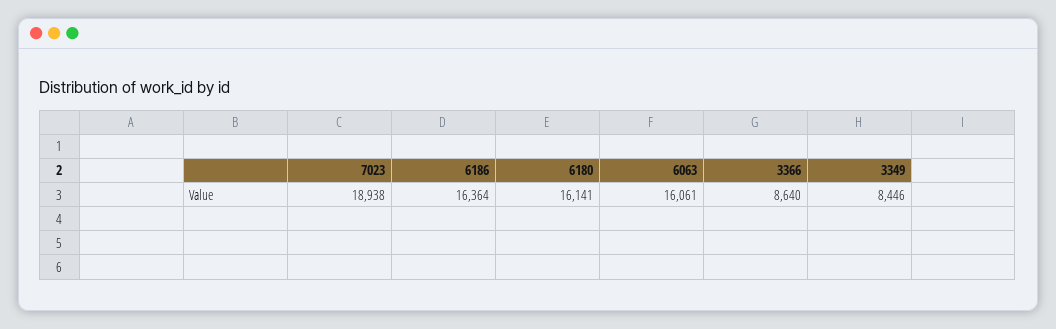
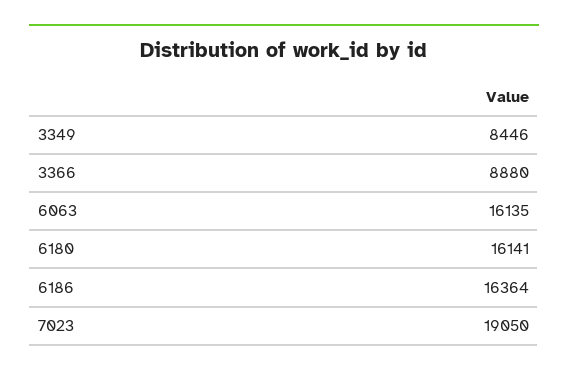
  {
-   "7023": 18938,
+   "7023": 19050,
    "6186": 16364,
    "6180": 16141,
-   "6063": 16061,
+   "6063": 16135,
-   "3366": 8640,
+   "3366": 8880,
    "3349": 8446
  }

